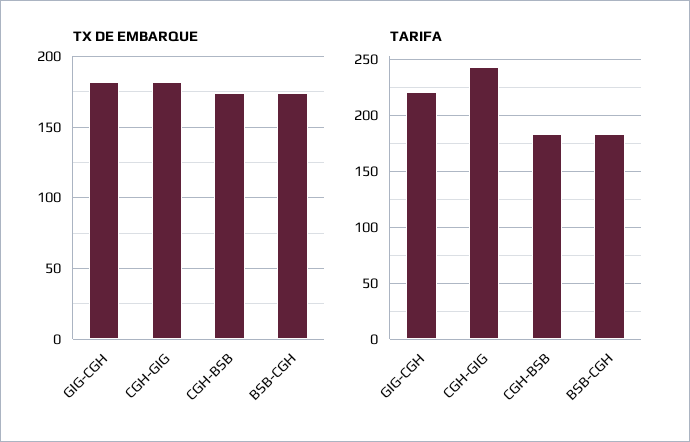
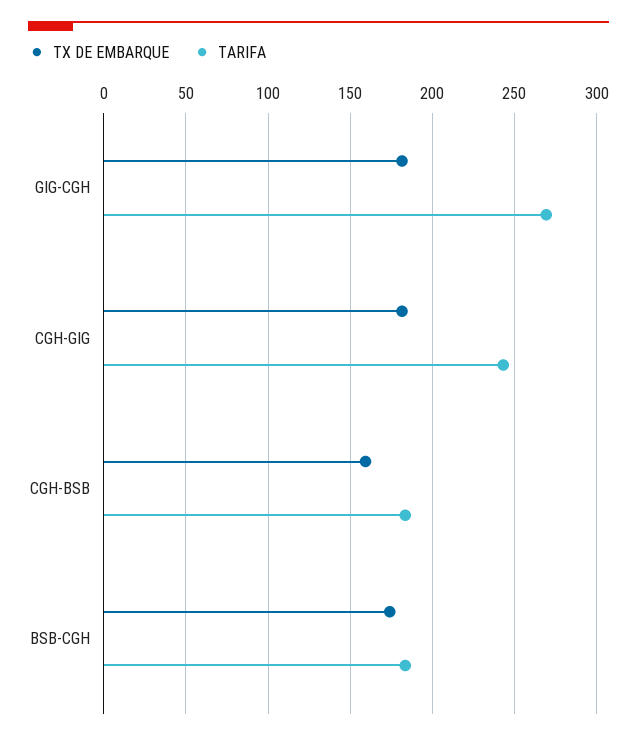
  {
    "TX DE EMBARQUE": {
      "GIG-CGH": 180,
      "CGH-GIG": 180,
-     "CGH-BSB": 175,
+     "CGH-BSB": 160,
      "BSB-CGH": 175
    },
    "TARIFA": {
-     "GIG-CGH": 220,
+     "GIG-CGH": 270,
      "CGH-GIG": 245,
      "CGH-BSB": 185,
      "BSB-CGH": 185
    }
  }

